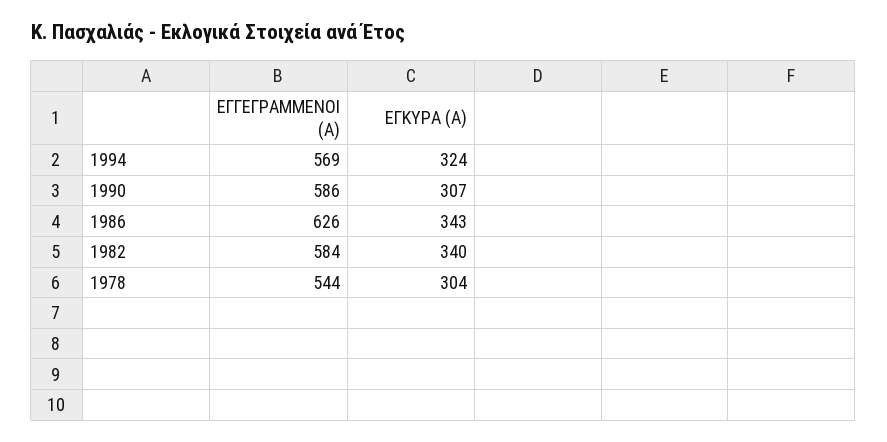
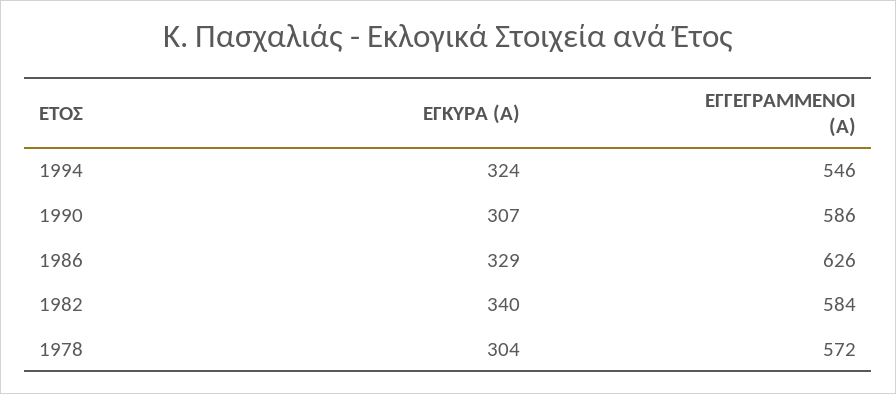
  {
    "ΕΓΓΕΓΡΑΜΜΕΝΟΙ (Α)": {
-     "1994": 569,
+     "1994": 546,
      "1990": 586,
      "1986": 626,
      "1982": 584,
-     "1978": 544
+     "1978": 572
    },
    "ΕΓΚΥΡΑ (Α)": {
      "1994": 324,
      "1990": 307,
-     "1986": 343,
+     "1986": 329,
      "1982": 340,
      "1978": 304
    }
  }

